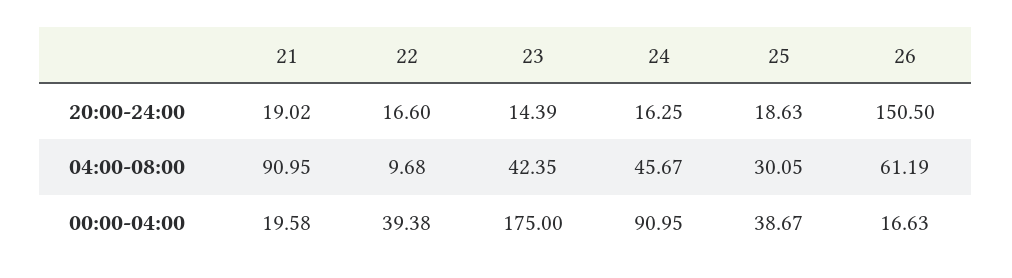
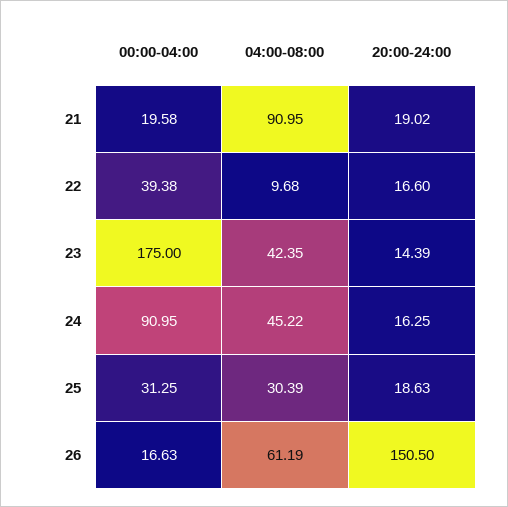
  {
    "21": {
      "20:00-24:00": 19.02,
      "04:00-08:00": 90.95,
      "00:00-04:00": 19.58
    },
    "22": {
      "20:00-24:00": 16.6,
      "04:00-08:00": 9.68,
      "00:00-04:00": 39.38
    },
    "23": {
      "20:00-24:00": 14.39,
      "04:00-08:00": 42.35,
      "00:00-04:00": 175
    },
    "24": {
      "20:00-24:00": 16.25,
-     "04:00-08:00": 45.67,
+     "04:00-08:00": 45.22,
      "00:00-04:00": 90.95
    },
    "25": {
      "20:00-24:00": 18.63,
-     "04:00-08:00": 30.05,
+     "04:00-08:00": 30.39,
-     "00:00-04:00": 38.67
+     "00:00-04:00": 31.25
    },
    "26": {
      "20:00-24:00": 150.5,
      "04:00-08:00": 61.19,
      "00:00-04:00": 16.63
    }
  }

